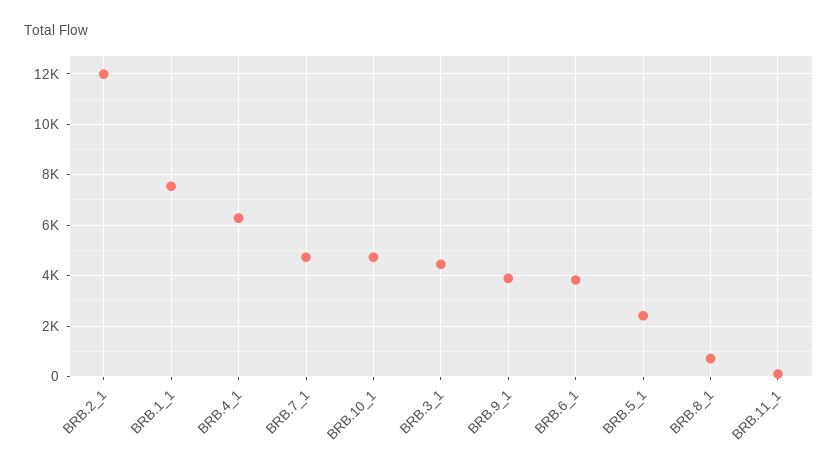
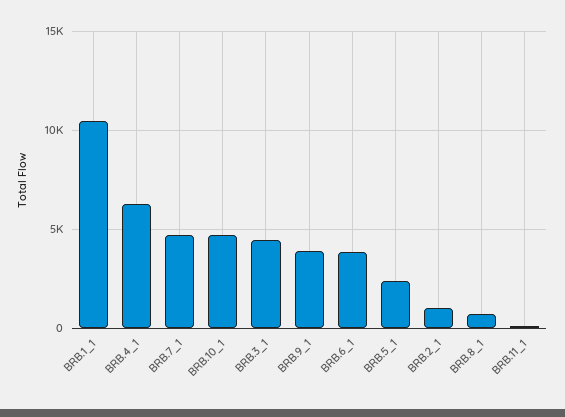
  {
-   "BRB.2_1": 12000,
+   "BRB.2_1": 1000,
-   "BRB.1_1": 7500,
+   "BRB.1_1": 10500,
    "BRB.4_1": 6250,
    "BRB.7_1": 4750,
    "BRB.10_1": 4750,
    "BRB.3_1": 4500,
    "BRB.9_1": 4000,
    "BRB.6_1": 3750,
    "BRB.5_1": 2500,
    "BRB.8_1": 750,
    "BRB.11_1": 0
  }

